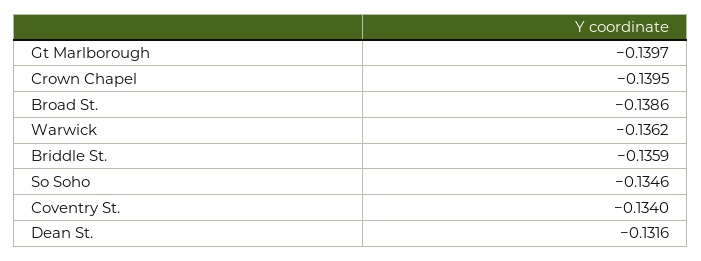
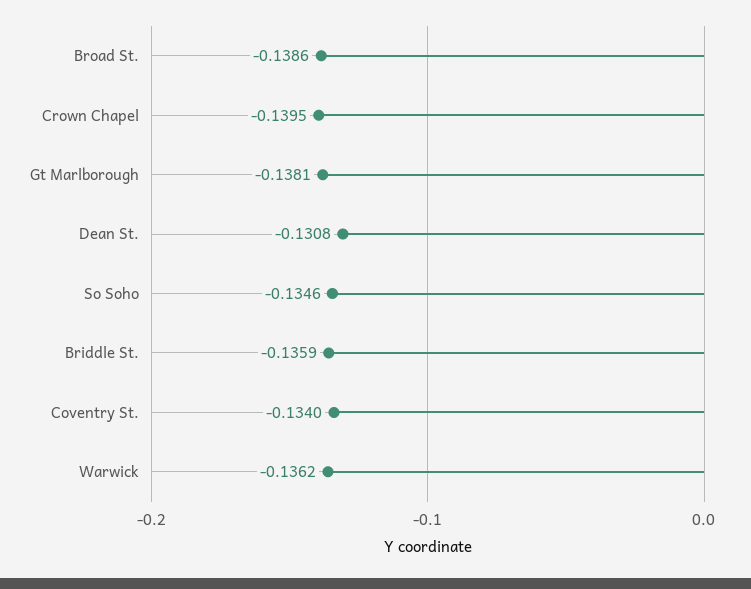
  {
-   "Gt Marlborough": -0.1397,
+   "Gt Marlborough": -0.1381,
    "Crown Chapel": -0.1395,
    "Broad St.": -0.1386,
    "Warwick": -0.1362,
    "Briddle St.": -0.1359,
    "So Soho": -0.1346,
    "Coventry St.": -0.134,
-   "Dean St.": -0.1316
+   "Dean St.": -0.1308
  }

